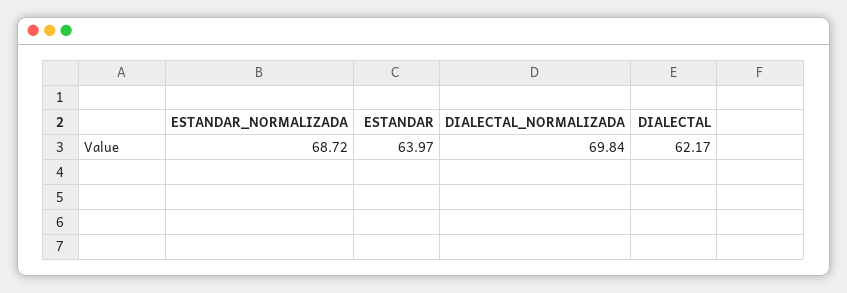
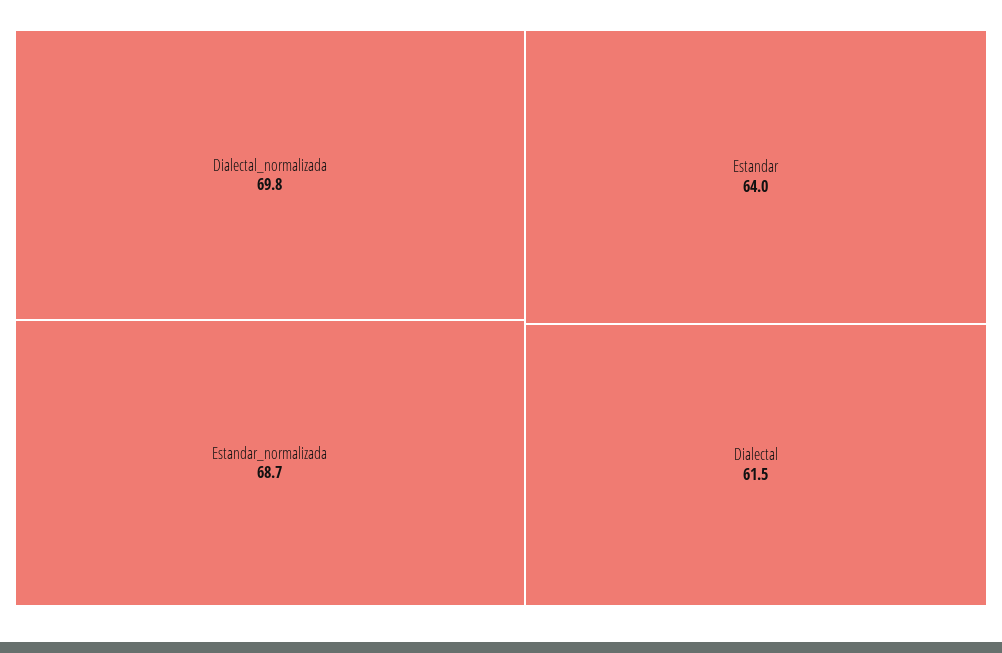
  {
    "ESTANDAR_NORMALIZADA": 68.72,
    "ESTANDAR": 63.97,
    "DIALECTAL_NORMALIZADA": 69.84,
-   "DIALECTAL": 62.17
+   "DIALECTAL": 61.5
  }

